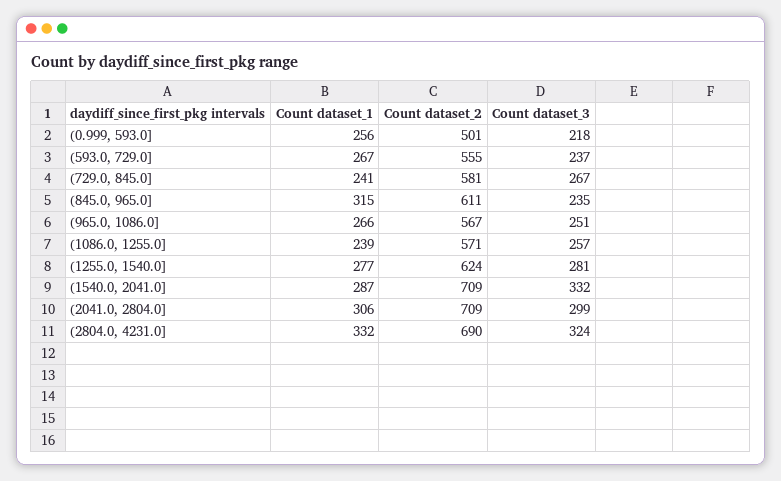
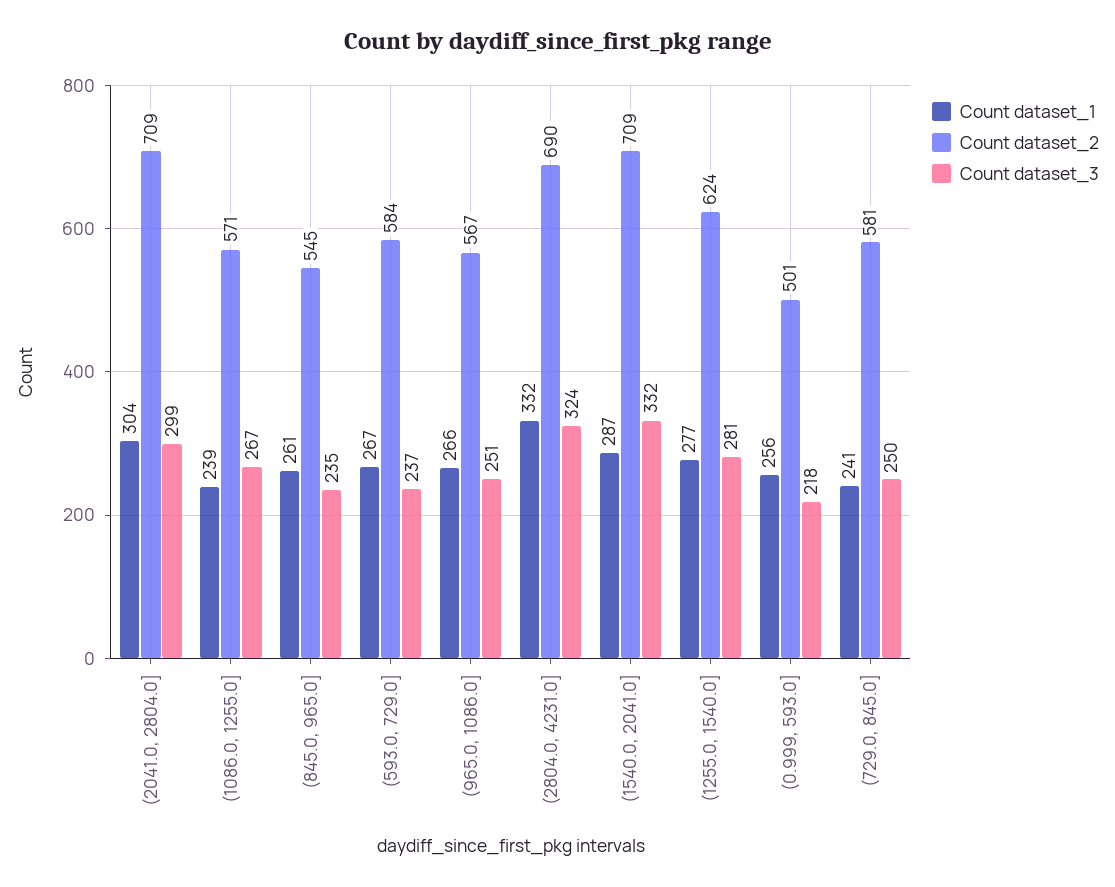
  {
    "Count dataset_1": {
      "(0.999, 593.0]": 256,
      "(593.0, 729.0]": 267,
      "(729.0, 845.0]": 241,
-     "(845.0, 965.0]": 315,
+     "(845.0, 965.0]": 261,
      "(965.0, 1086.0]": 266,
      "(1086.0, 1255.0]": 239,
      "(1255.0, 1540.0]": 277,
      "(1540.0, 2041.0]": 287,
-     "(2041.0, 2804.0]": 306,
+     "(2041.0, 2804.0]": 304,
      "(2804.0, 4231.0]": 332
    },
    "Count dataset_2": {
      "(0.999, 593.0]": 501,
-     "(593.0, 729.0]": 555,
+     "(593.0, 729.0]": 584,
      "(729.0, 845.0]": 581,
-     "(845.0, 965.0]": 611,
+     "(845.0, 965.0]": 545,
      "(965.0, 1086.0]": 567,
      "(1086.0, 1255.0]": 571,
      "(1255.0, 1540.0]": 624,
      "(1540.0, 2041.0]": 709,
      "(2041.0, 2804.0]": 709,
      "(2804.0, 4231.0]": 690
    },
    "Count dataset_3": {
      "(0.999, 593.0]": 218,
      "(593.0, 729.0]": 237,
-     "(729.0, 845.0]": 267,
+     "(729.0, 845.0]": 250,
      "(845.0, 965.0]": 235,
      "(965.0, 1086.0]": 251,
-     "(1086.0, 1255.0]": 257,
+     "(1086.0, 1255.0]": 267,
      "(1255.0, 1540.0]": 281,
      "(1540.0, 2041.0]": 332,
      "(2041.0, 2804.0]": 299,
      "(2804.0, 4231.0]": 324
    }
  }

